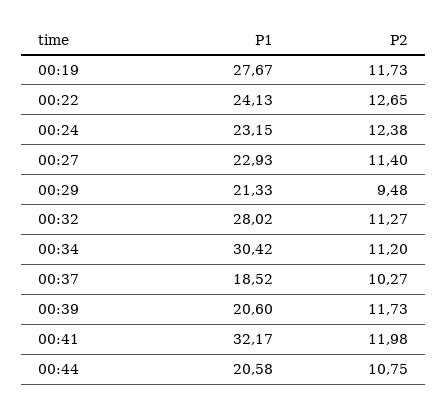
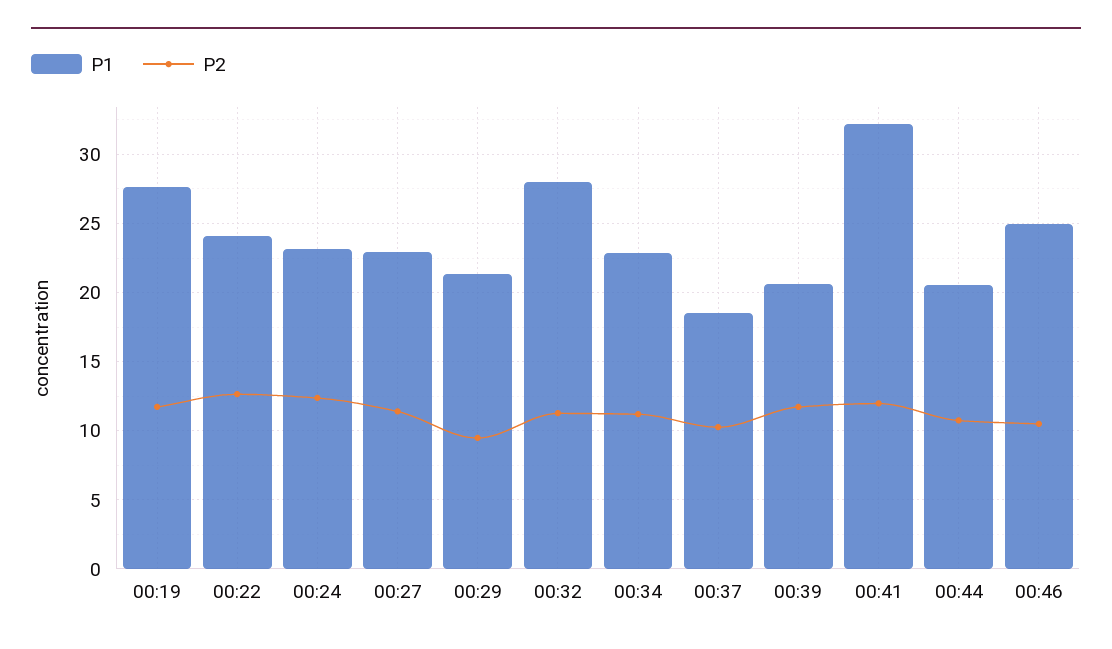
  {
    "P1": {
      "00:19": 27.67,
      "00:22": 24.13,
      "00:24": 23.15,
      "00:27": 22.93,
      "00:29": 21.33,
      "00:32": 28.02,
-     "00:34": 30.42,
+     "00:34": 23,
      "00:37": 18.52,
      "00:39": 20.6,
      "00:41": 32.17,
-     "00:44": 20.58
+     "00:44": 20.58,
+     "00:46": 25
    },
    "P2": {
      "00:19": 11.73,
      "00:22": 12.65,
      "00:24": 12.38,
      "00:27": 11.4,
      "00:29": 9.48,
      "00:32": 11.27,
      "00:34": 11.2,
      "00:37": 10.27,
      "00:39": 11.73,
      "00:41": 11.98,
-     "00:44": 10.75
+     "00:44": 10.75,
+     "00:46": 10.5
    }
  }

